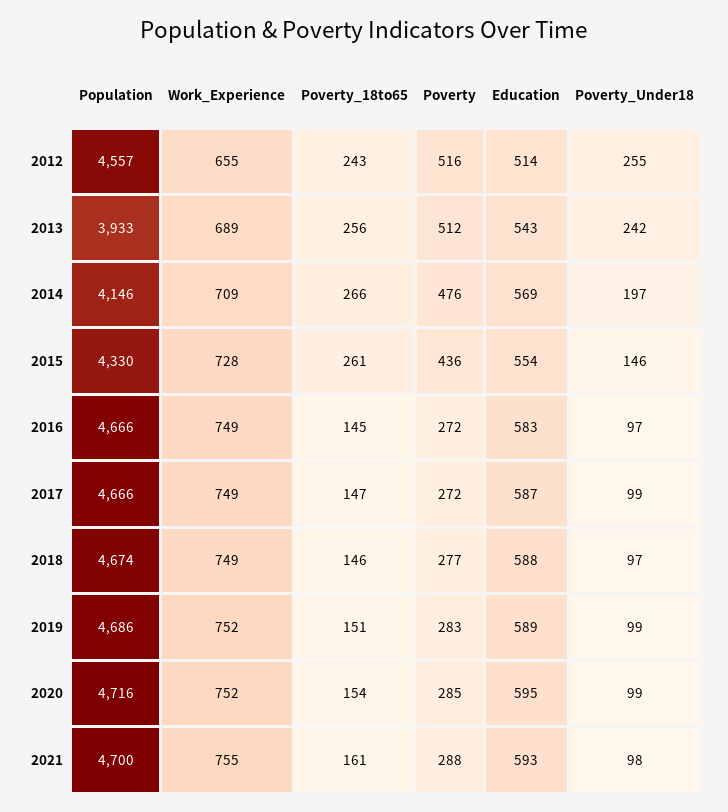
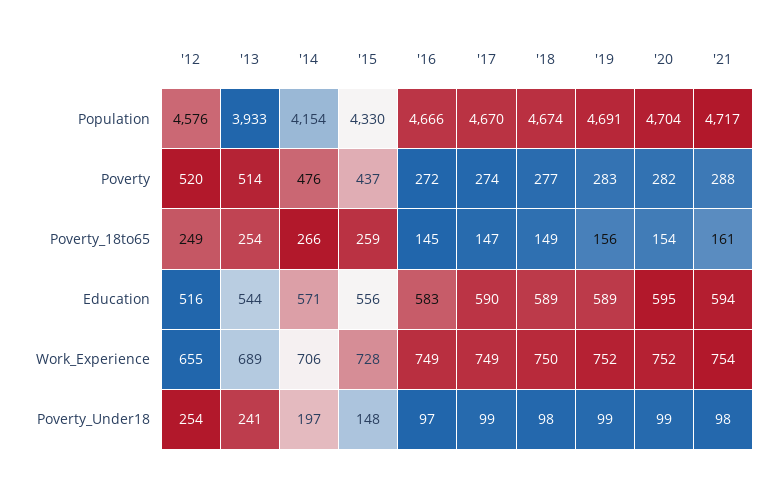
  {
    "Population": {
-     "2012": 4557,
+     "2012": 4576,
      "2013": 3933,
-     "2014": 4146,
+     "2014": 4154,
      "2015": 4330,
      "2016": 4666,
-     "2017": 4666,
+     "2017": 4670,
      "2018": 4674,
-     "2019": 4686,
+     "2019": 4691,
-     "2020": 4716,
+     "2020": 4704,
-     "2021": 4700
+     "2021": 4717
    },
    "Work_Experience": {
      "2012": 655,
      "2013": 689,
-     "2014": 709,
+     "2014": 706,
      "2015": 728,
      "2016": 749,
      "2017": 749,
-     "2018": 749,
+     "2018": 750,
      "2019": 752,
      "2020": 752,
-     "2021": 755
+     "2021": 754
    },
    "Poverty_18to65": {
-     "2012": 243,
+     "2012": 249,
-     "2013": 256,
+     "2013": 254,
      "2014": 266,
-     "2015": 261,
+     "2015": 259,
      "2016": 145,
      "2017": 147,
-     "2018": 146,
+     "2018": 149,
-     "2019": 151,
+     "2019": 156,
      "2020": 154,
      "2021": 161
    },
    "Poverty": {
-     "2012": 516,
+     "2012": 520,
-     "2013": 512,
+     "2013": 514,
      "2014": 476,
-     "2015": 436,
+     "2015": 437,
      "2016": 272,
-     "2017": 272,
+     "2017": 274,
      "2018": 277,
      "2019": 283,
-     "2020": 285,
+     "2020": 282,
      "2021": 288
    },
    "Education": {
-     "2012": 514,
+     "2012": 516,
-     "2013": 543,
+     "2013": 544,
-     "2014": 569,
+     "2014": 571,
-     "2015": 554,
+     "2015": 556,
      "2016": 583,
-     "2017": 587,
+     "2017": 590,
-     "2018": 588,
+     "2018": 589,
      "2019": 589,
      "2020": 595,
-     "2021": 593
+     "2021": 594
    },
    "Poverty_Under18": {
-     "2012": 255,
+     "2012": 254,
-     "2013": 242,
+     "2013": 241,
      "2014": 197,
-     "2015": 146,
+     "2015": 148,
      "2016": 97,
      "2017": 99,
-     "2018": 97,
+     "2018": 98,
      "2019": 99,
      "2020": 99,
      "2021": 98
    }
  }

